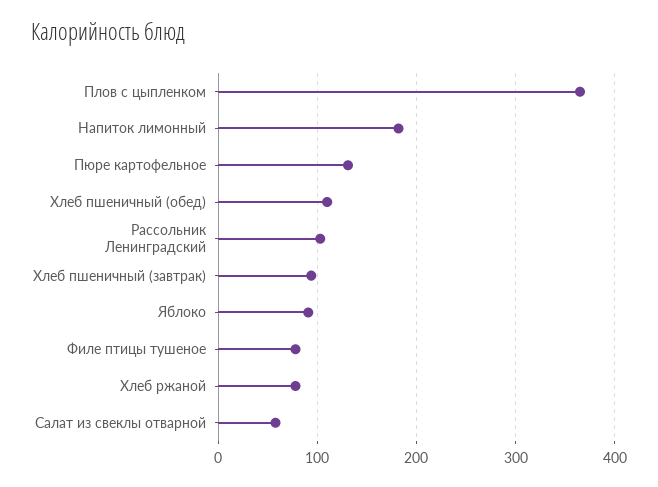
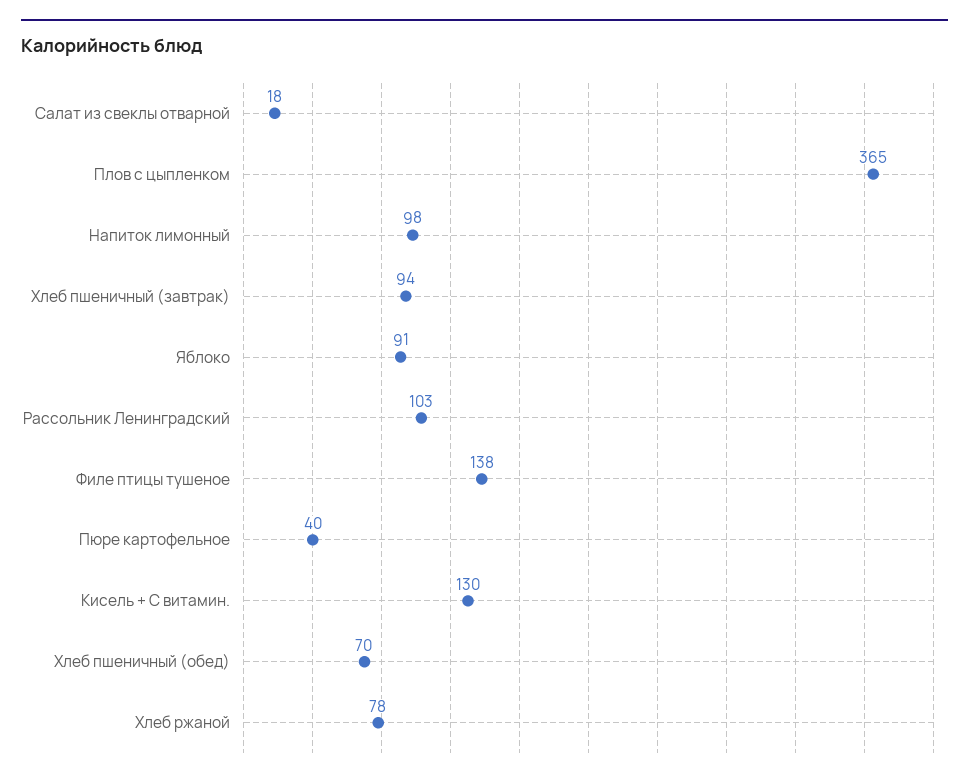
  {
    "Плов с цыпленком": 365,
-   "Напиток лимонный": 180,
+   "Напиток лимонный": 98,
-   "Пюре картофельное": 130,
+   "Пюре картофельное": 40,
-   "Хлеб пшеничный (обед)": 110,
+   "Хлеб пшеничный (обед)": 70,
    "Рассольник Ленинградский": 103,
    "Хлеб пшеничный (завтрак)": 94,
    "Яблоко": 91,
-   "Филе птицы тушеное": 80,
+   "Филе птицы тушеное": 138,
    "Хлеб ржаной": 78,
-   "Салат из свеклы отварной": 60
+   "Салат из свеклы отварной": 18,
+   "Кисель + С витамин.": 130
  }

